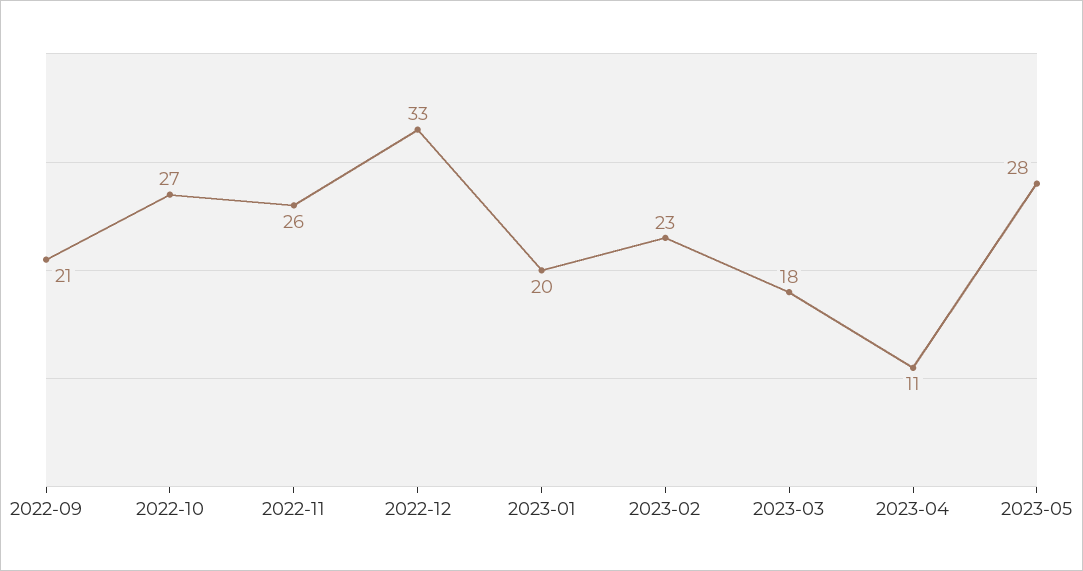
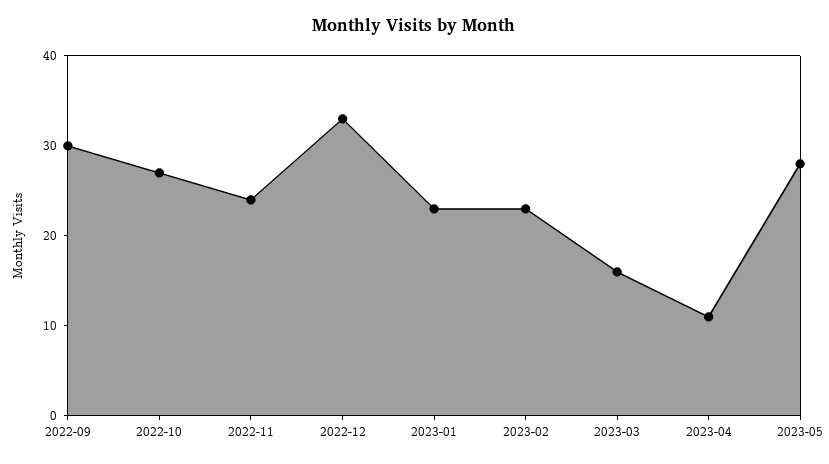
  {
-   "2022-09": 21,
+   "2022-09": 30,
    "2022-10": 27,
-   "2022-11": 26,
+   "2022-11": 24,
    "2022-12": 33,
-   "2023-01": 20,
+   "2023-01": 23,
    "2023-02": 23,
-   "2023-03": 18,
+   "2023-03": 16,
    "2023-04": 11,
    "2023-05": 28
  }

